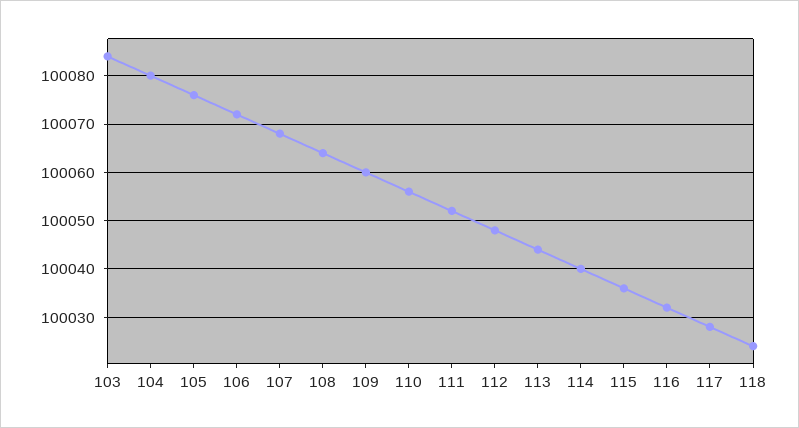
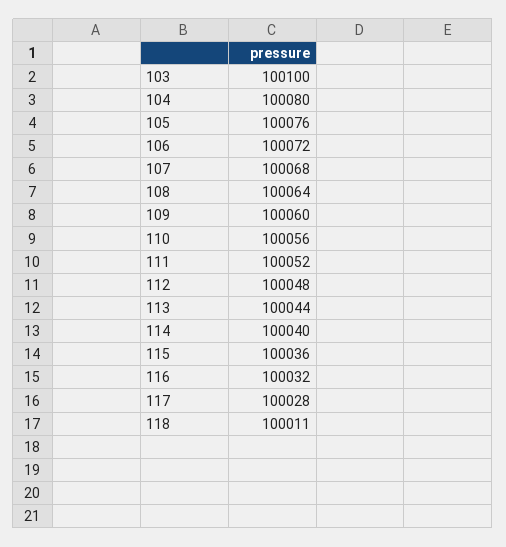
  {
-   "103": 100085,
+   "103": 100100,
    "104": 100080,
    "105": 100076,
    "106": 100072,
    "107": 100068,
    "108": 100064,
    "109": 100060,
    "110": 100056,
    "111": 100052,
    "112": 100048,
    "113": 100044,
    "114": 100040,
    "115": 100036,
    "116": 100032,
    "117": 100028,
-   "118": 100025
+   "118": 100011
  }

